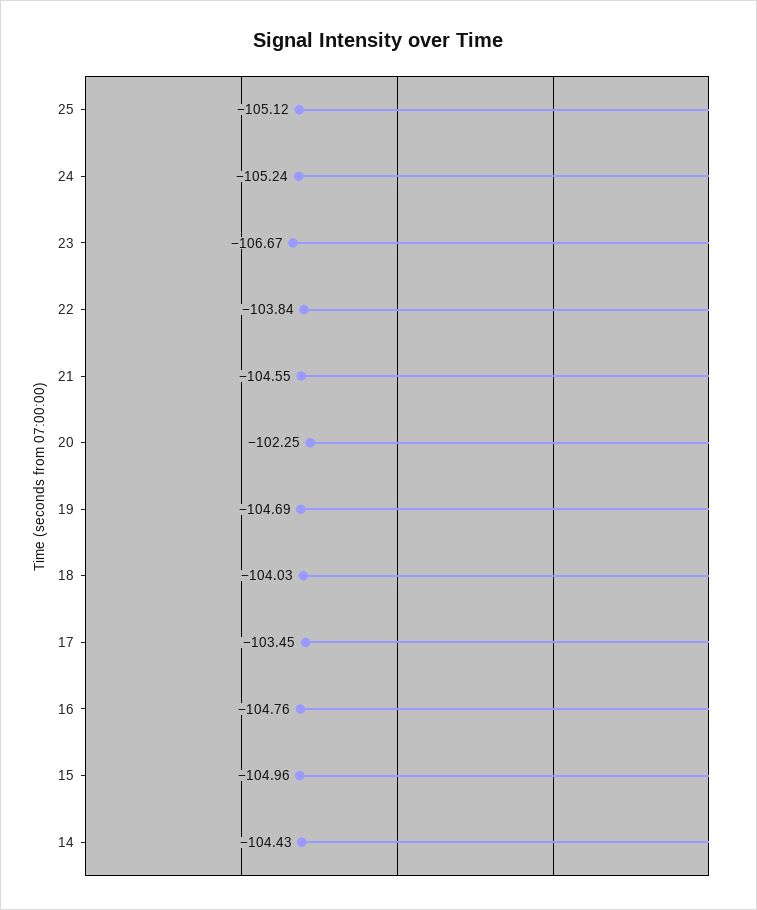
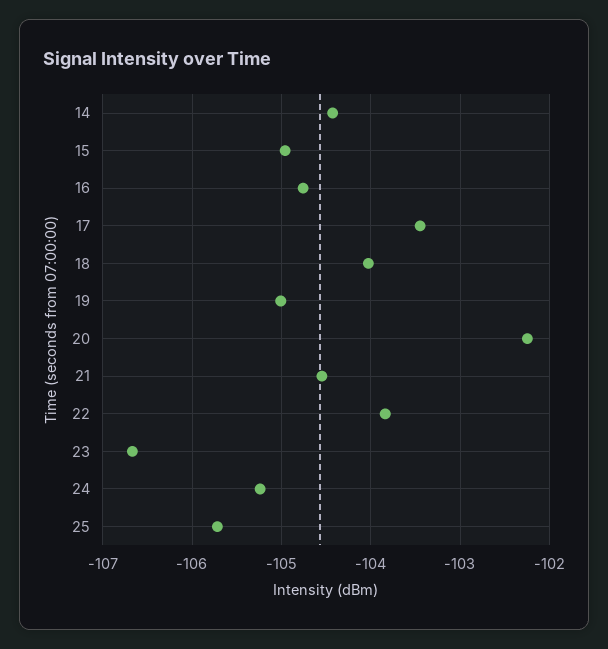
  {
-   "25": -105.12,
+   "25": -105.7,
    "24": -105.24,
    "23": -106.67,
    "22": -103.84,
    "21": -104.55,
    "20": -102.25,
-   "19": -104.69,
+   "19": -105,
    "18": -104.03,
    "17": -103.45,
    "16": -104.76,
    "15": -104.96,
    "14": -104.43
  }

